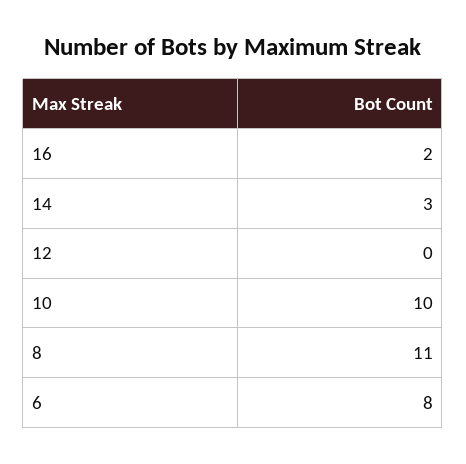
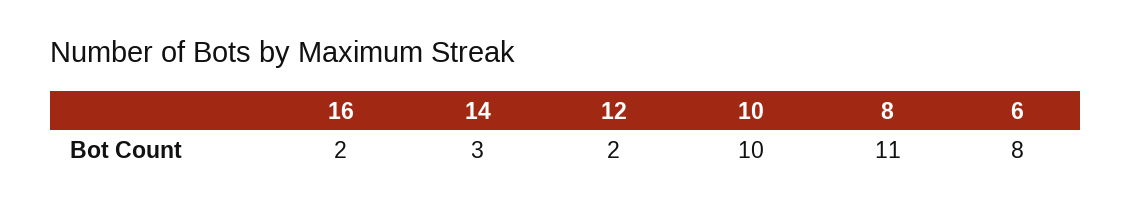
  {
    "16": 2,
    "14": 3,
-   "12": 0,
+   "12": 2,
    "10": 10,
    "8": 11,
    "6": 8
  }

